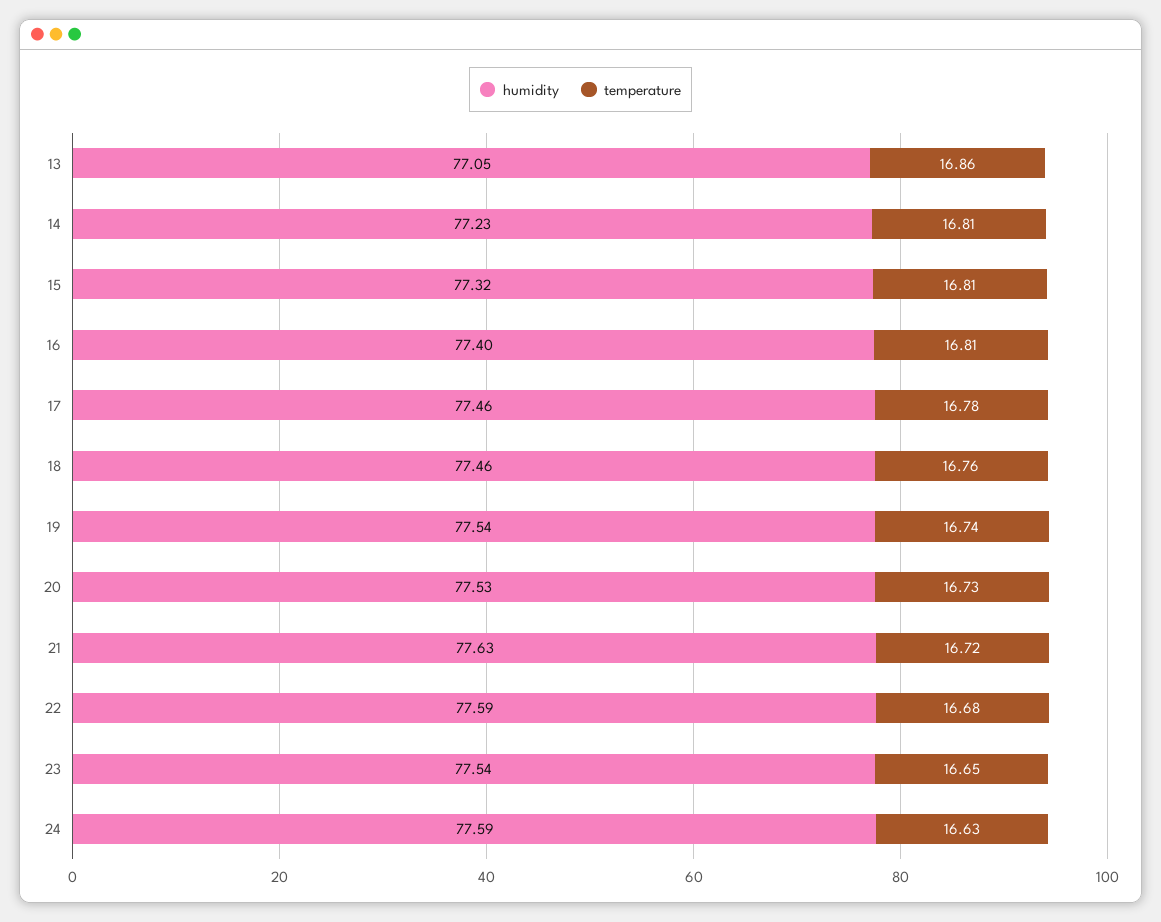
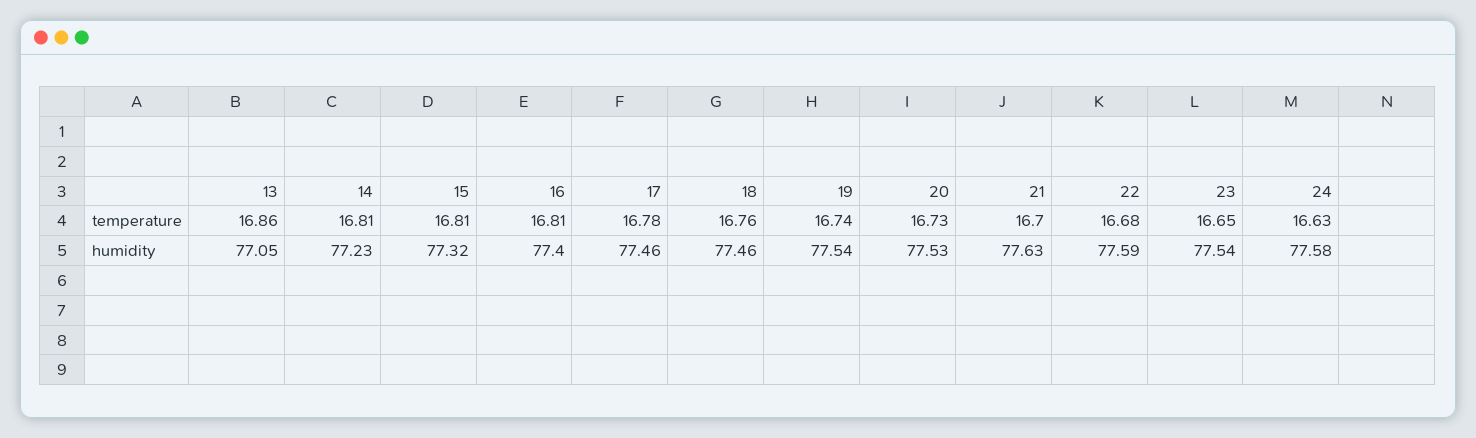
  {
    "humidity": {
      "13": 77.05,
      "14": 77.23,
      "15": 77.32,
      "16": 77.4,
      "17": 77.46,
      "18": 77.46,
      "19": 77.54,
      "20": 77.53,
      "21": 77.63,
      "22": 77.59,
      "23": 77.54,
-     "24": 77.59
+     "24": 77.58
    },
    "temperature": {
      "13": 16.86,
      "14": 16.81,
      "15": 16.81,
      "16": 16.81,
      "17": 16.78,
      "18": 16.76,
      "19": 16.74,
      "20": 16.73,
-     "21": 16.72,
+     "21": 16.7,
      "22": 16.68,
      "23": 16.65,
      "24": 16.63
    }
  }

